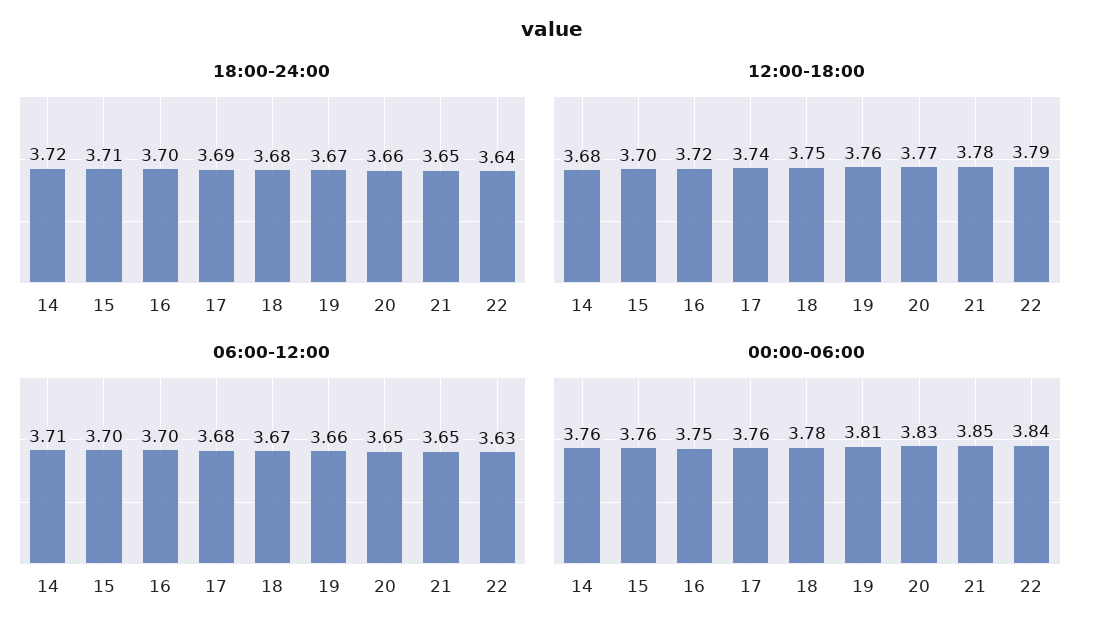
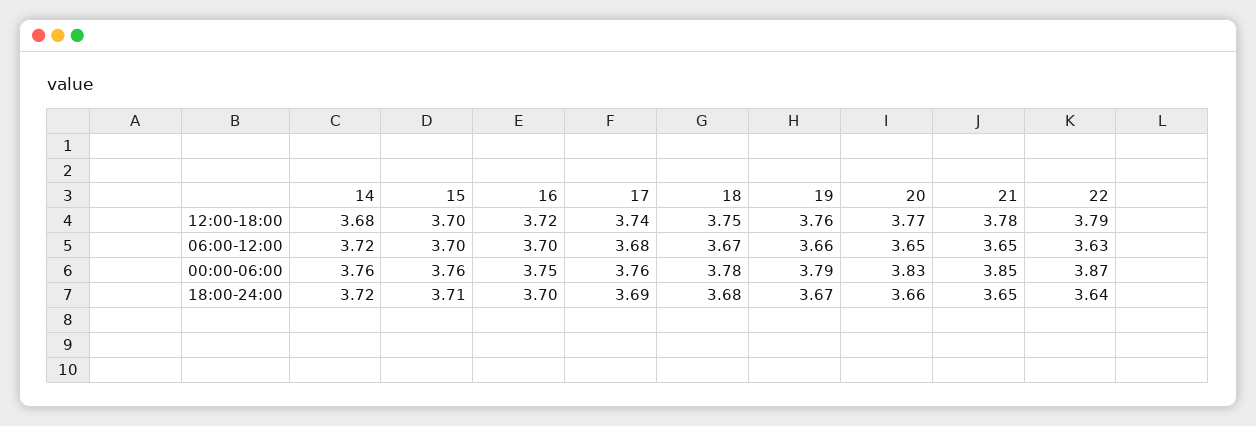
  {
    "18:00-24:00": {
      "14": 3.72,
      "15": 3.71,
      "16": 3.7,
      "17": 3.69,
      "18": 3.68,
      "19": 3.67,
      "20": 3.66,
      "21": 3.65,
      "22": 3.64
    },
    "12:00-18:00": {
      "14": 3.68,
      "15": 3.7,
      "16": 3.72,
      "17": 3.74,
      "18": 3.75,
      "19": 3.76,
      "20": 3.77,
      "21": 3.78,
      "22": 3.79
    },
    "06:00-12:00": {
-     "14": 3.71,
+     "14": 3.72,
      "15": 3.7,
      "16": 3.7,
      "17": 3.68,
      "18": 3.67,
      "19": 3.66,
      "20": 3.65,
      "21": 3.65,
      "22": 3.63
    },
    "00:00-06:00": {
      "14": 3.76,
      "15": 3.76,
      "16": 3.75,
      "17": 3.76,
      "18": 3.78,
-     "19": 3.81,
+     "19": 3.79,
      "20": 3.83,
      "21": 3.85,
-     "22": 3.84
+     "22": 3.87
    }
  }

